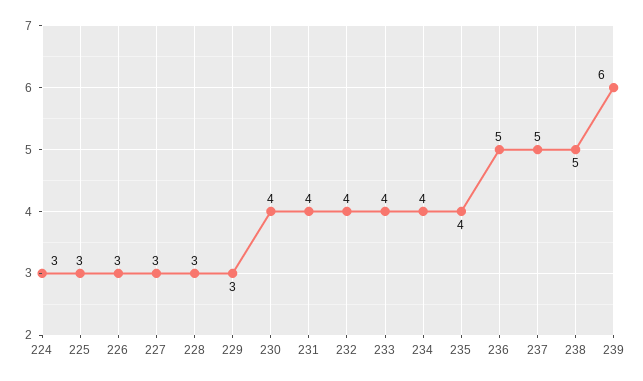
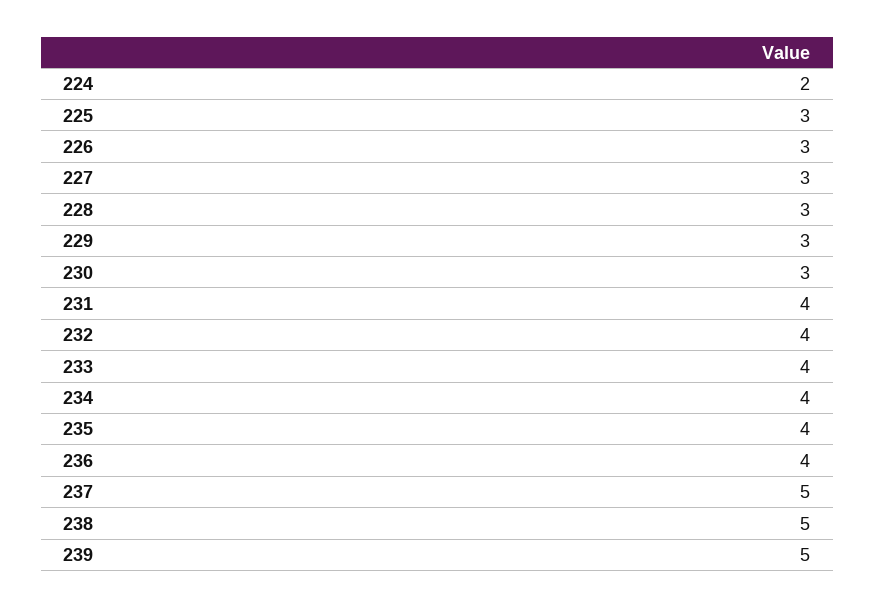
  {
-   "224": 3,
+   "224": 2,
    "225": 3,
    "226": 3,
    "227": 3,
    "228": 3,
    "229": 3,
-   "230": 4,
+   "230": 3,
    "231": 4,
    "232": 4,
    "233": 4,
    "234": 4,
    "235": 4,
-   "236": 5,
+   "236": 4,
    "237": 5,
    "238": 5,
-   "239": 6
+   "239": 5
  }

